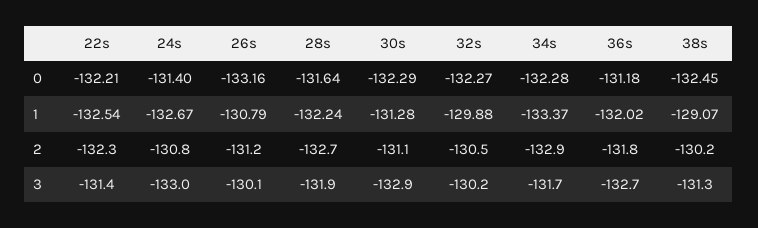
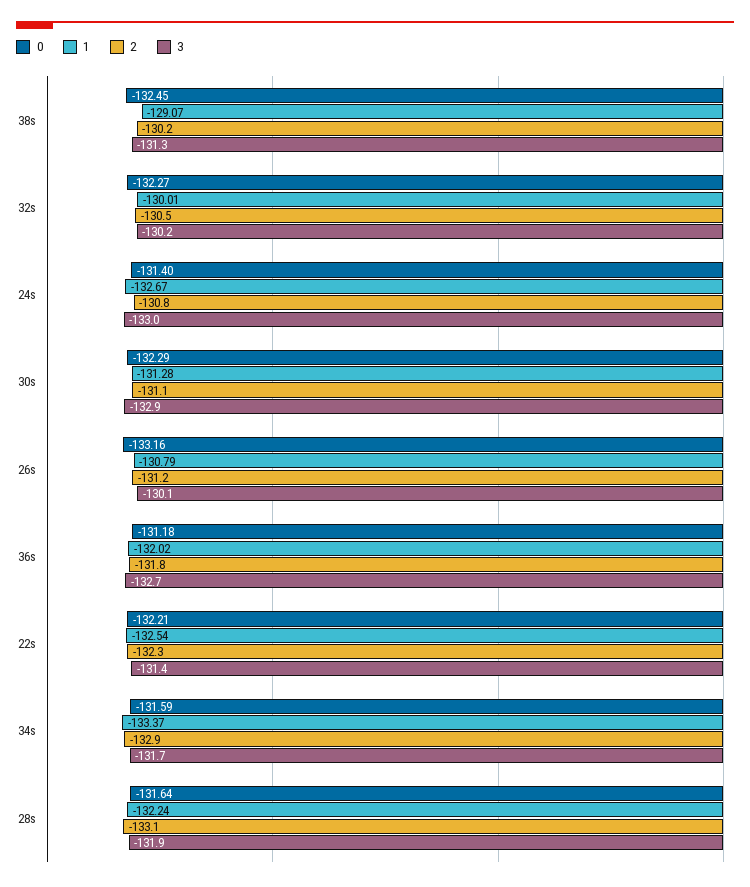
  {
    "0": {
      "22s": -132.21,
      "24s": -131.4,
      "26s": -133.16,
      "28s": -131.64,
      "30s": -132.29,
      "32s": -132.27,
-     "34s": -132.28,
+     "34s": -131.59,
      "36s": -131.18,
      "38s": -132.45
    },
    "1": {
      "22s": -132.54,
      "24s": -132.67,
      "26s": -130.79,
      "28s": -132.24,
      "30s": -131.28,
-     "32s": -129.88,
+     "32s": -130.01,
      "34s": -133.37,
      "36s": -132.02,
      "38s": -129.07
    },
    "2": {
      "22s": -132.3,
      "24s": -130.8,
      "26s": -131.2,
-     "28s": -132.7,
+     "28s": -133.1,
      "30s": -131.1,
      "32s": -130.5,
      "34s": -132.9,
      "36s": -131.8,
      "38s": -130.2
    },
    "3": {
      "22s": -131.4,
      "24s": -133,
      "26s": -130.1,
      "28s": -131.9,
      "30s": -132.9,
      "32s": -130.2,
      "34s": -131.7,
      "36s": -132.7,
      "38s": -131.3
    }
  }

